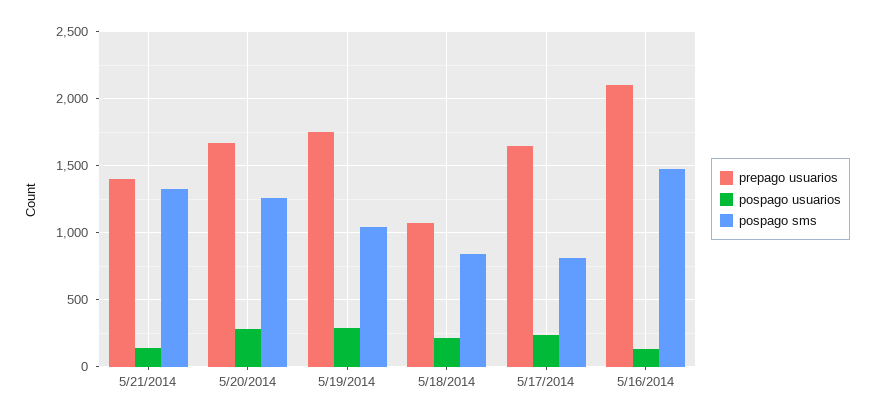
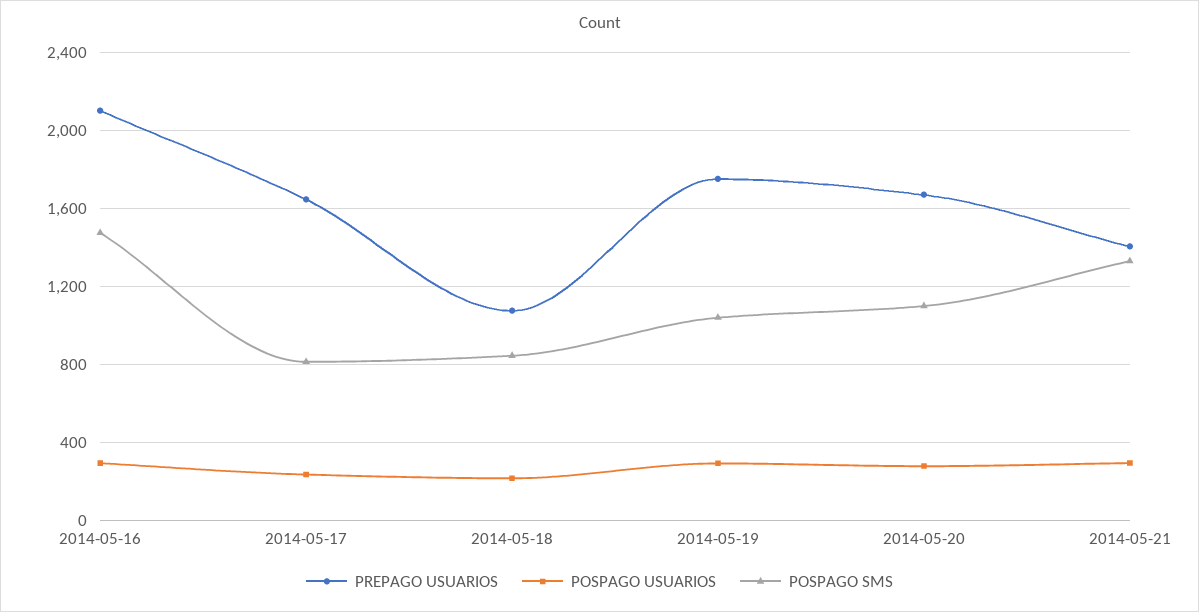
  {
    "prepago usuarios": {
      "5/21/2014": 1400,
      "5/20/2014": 1650,
      "5/19/2014": 1750,
      "5/18/2014": 1100,
      "5/17/2014": 1650,
      "5/16/2014": 2100
    },
    "pospago usuarios": {
-     "5/21/2014": 150,
+     "5/21/2014": 300,
      "5/20/2014": 300,
      "5/19/2014": 300,
      "5/18/2014": 200,
      "5/17/2014": 250,
-     "5/16/2014": 150
+     "5/16/2014": 300
    },
    "pospago sms": {
      "5/21/2014": 1350,
-     "5/20/2014": 1250,
+     "5/20/2014": 1100,
      "5/19/2014": 1050,
      "5/18/2014": 850,
      "5/17/2014": 800,
      "5/16/2014": 1500
    }
  }

